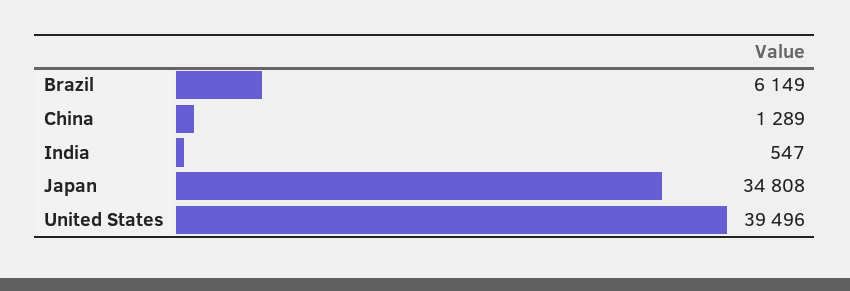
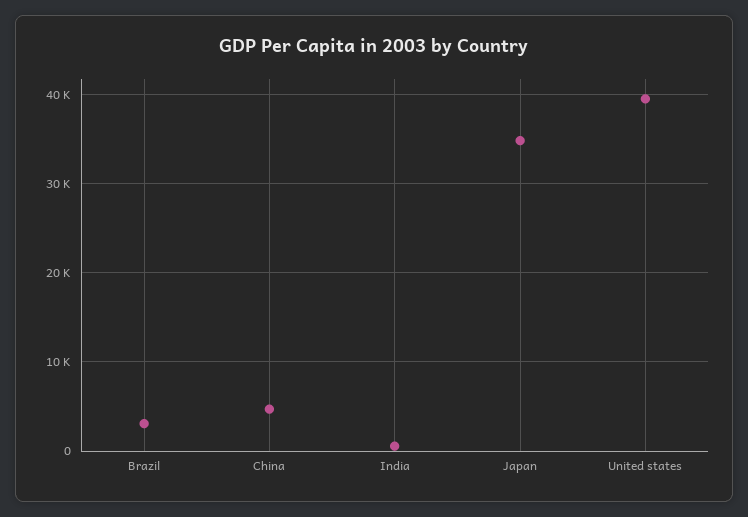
  {
-   "Brazil": 6149,
+   "Brazil": 3000,
-   "China": 1289,
+   "China": 5000,
    "India": 547,
    "Japan": 34808,
    "United States": 39496
  }

